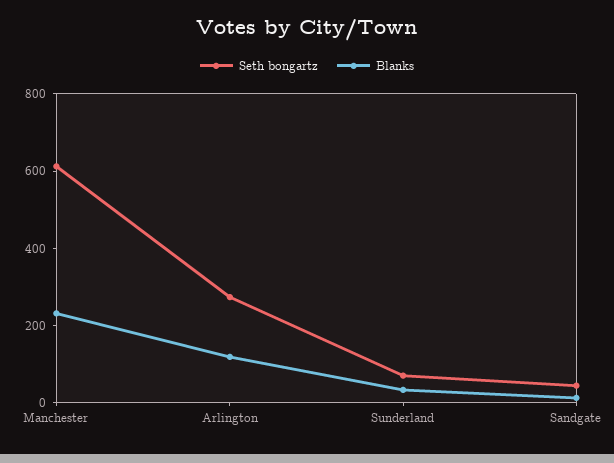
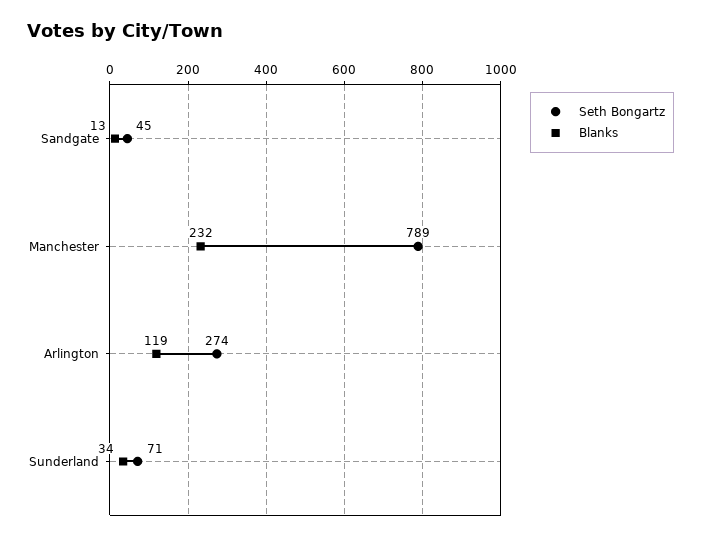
  {
    "Seth bongartz": {
-     "Manchester": 600,
+     "Manchester": 789,
      "Arlington": 274,
      "Sunderland": 71,
      "Sandgate": 45
    },
    "Blanks": {
      "Manchester": 232,
      "Arlington": 119,
      "Sunderland": 34,
      "Sandgate": 13
    }
  }

